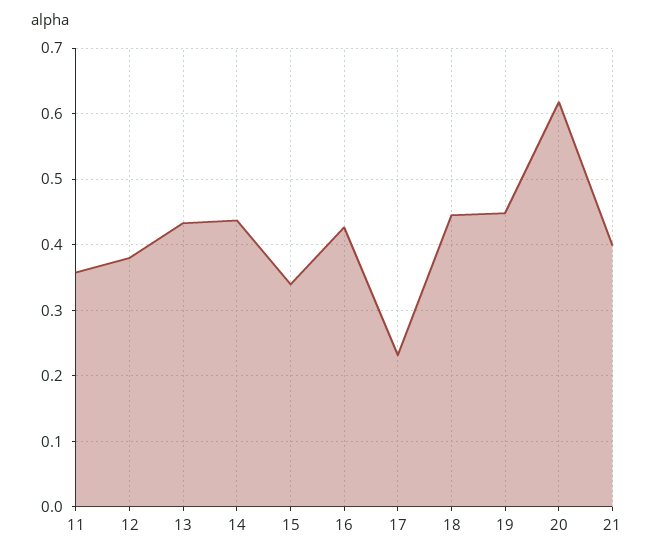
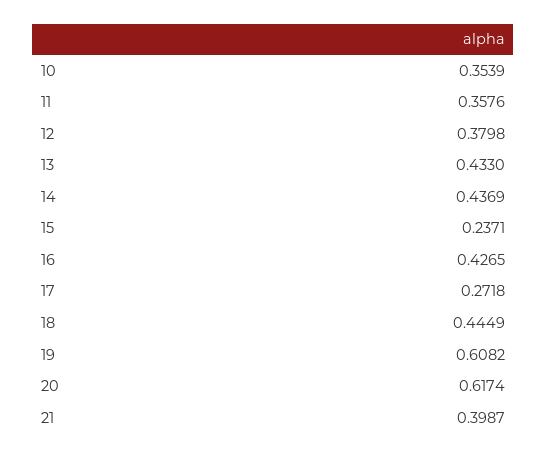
  {
    "11": 0.3576,
    "12": 0.3798,
    "13": 0.433,
    "14": 0.4369,
-   "15": 0.34,
+   "15": 0.2371,
    "16": 0.4265,
-   "17": 0.23,
+   "17": 0.2718,
    "18": 0.4449,
-   "19": 0.45,
+   "19": 0.6082,
    "20": 0.6174,
-   "21": 0.3987
+   "21": 0.3987,
+   "10": 0.3539
  }

